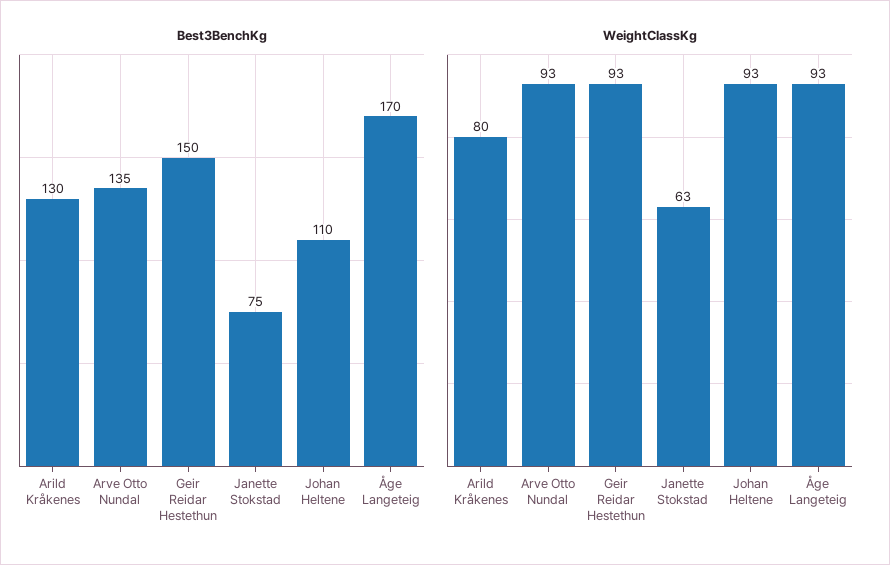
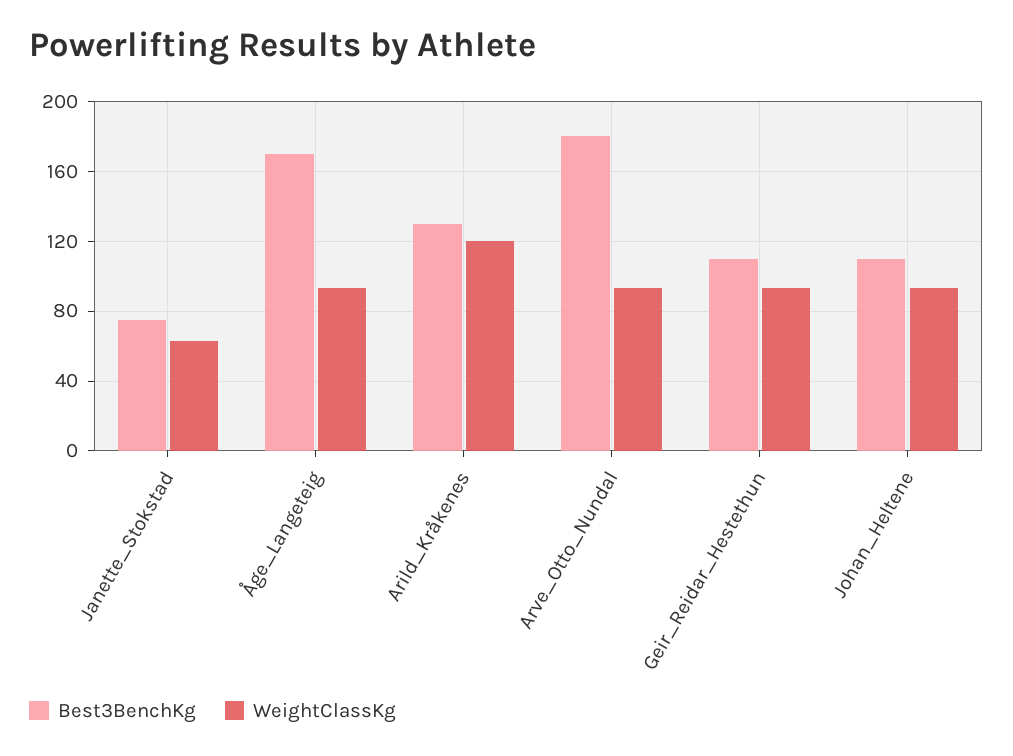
  {
    "Best3BenchKg": {
      "Arild Kråkenes": 130,
-     "Arve Otto Nundal": 135,
+     "Arve Otto Nundal": 180,
-     "Geir Reidar Hestethun": 150,
+     "Geir Reidar Hestethun": 110,
      "Janette Stokstad": 75,
      "Johan Heltene": 110,
      "Åge Langeteig": 170
    },
    "WeightClassKg": {
-     "Arild Kråkenes": 80,
+     "Arild Kråkenes": 120,
      "Arve Otto Nundal": 93,
      "Geir Reidar Hestethun": 93,
      "Janette Stokstad": 63,
      "Johan Heltene": 93,
      "Åge Langeteig": 93
    }
  }

